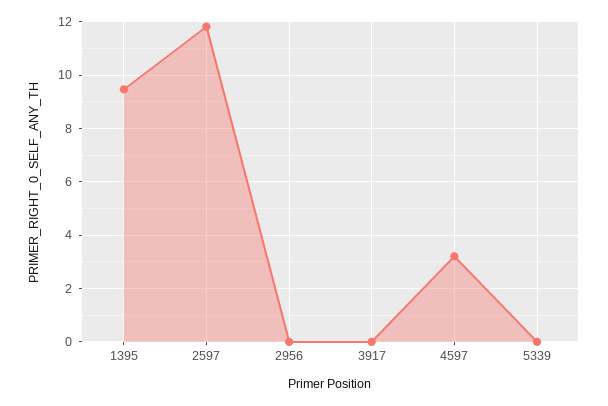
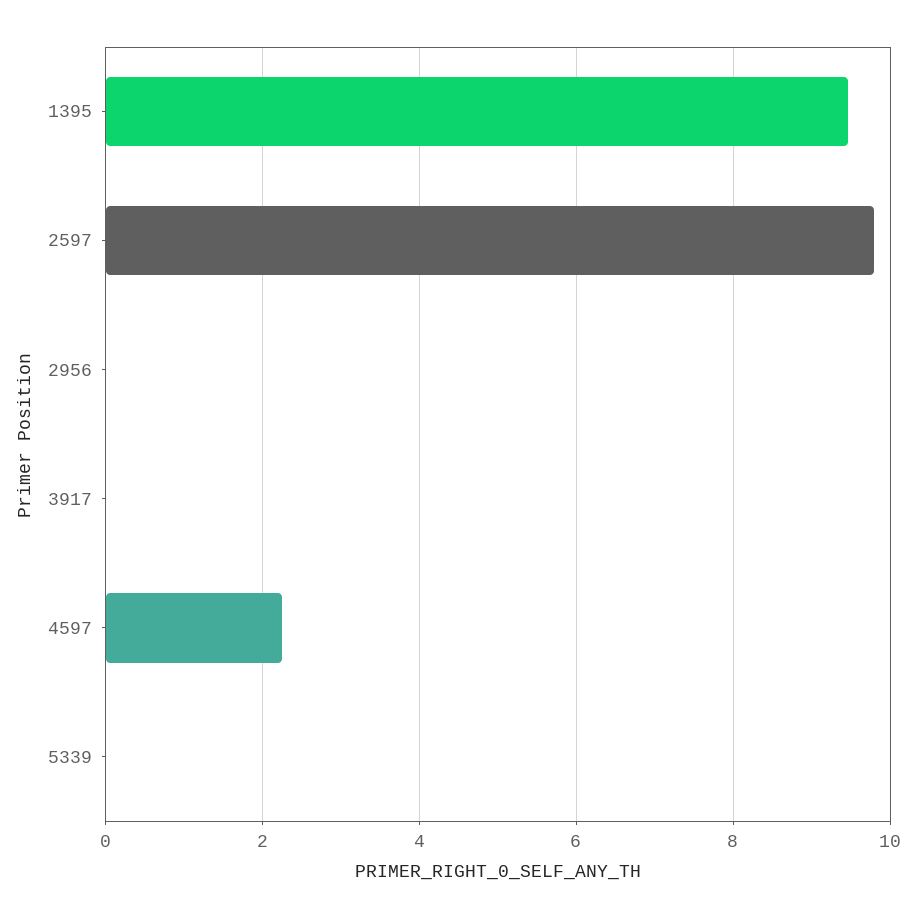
  {
    "1395": 9.4,
-   "2597": 11.75,
+   "2597": 9.8,
    "2956": 0,
    "3917": 0,
-   "4597": 3.25,
+   "4597": 2.2,
    "5339": 0
  }

